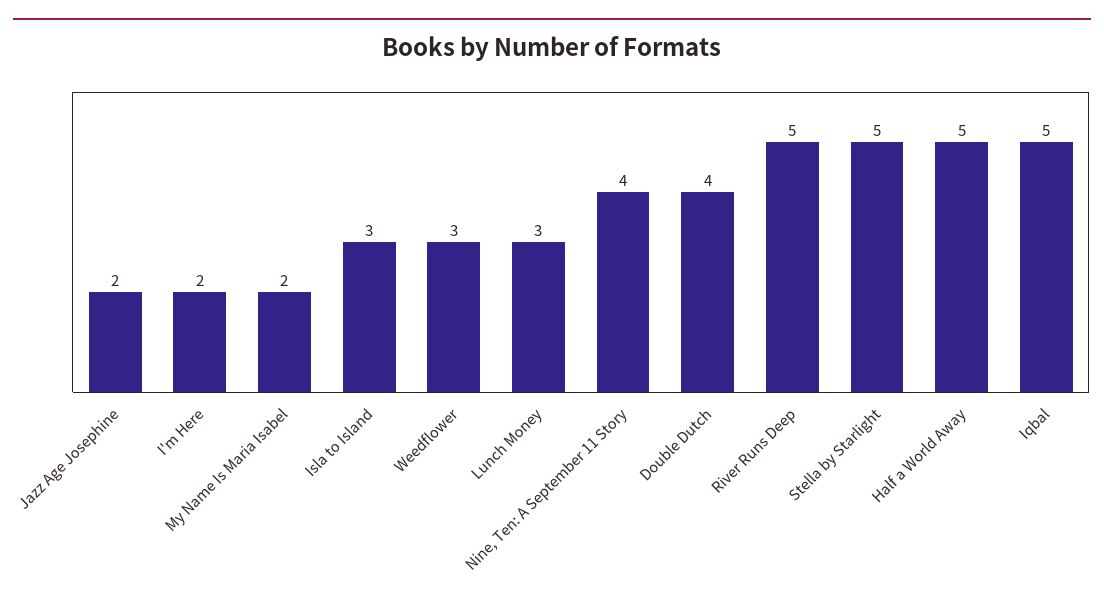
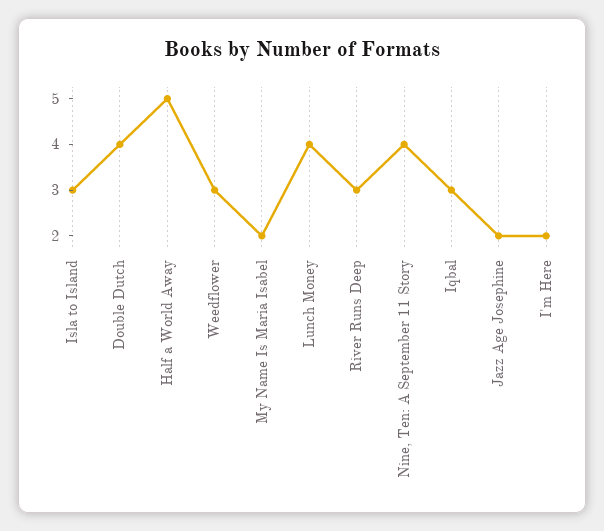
  {
    "Jazz Age Josephine": 2,
    "I'm Here": 2,
    "My Name Is Maria Isabel": 2,
    "Isla to Island": 3,
    "Weedflower": 3,
-   "Lunch Money": 3,
+   "Lunch Money": 4,
    "Nine, Ten: A September 11 Story": 4,
    "Double Dutch": 4,
-   "River Runs Deep": 5,
+   "River Runs Deep": 3,
-   "Stella by Starlight": 5,
    "Half a World Away": 5,
-   "Iqbal": 5
+   "Iqbal": 3
  }

